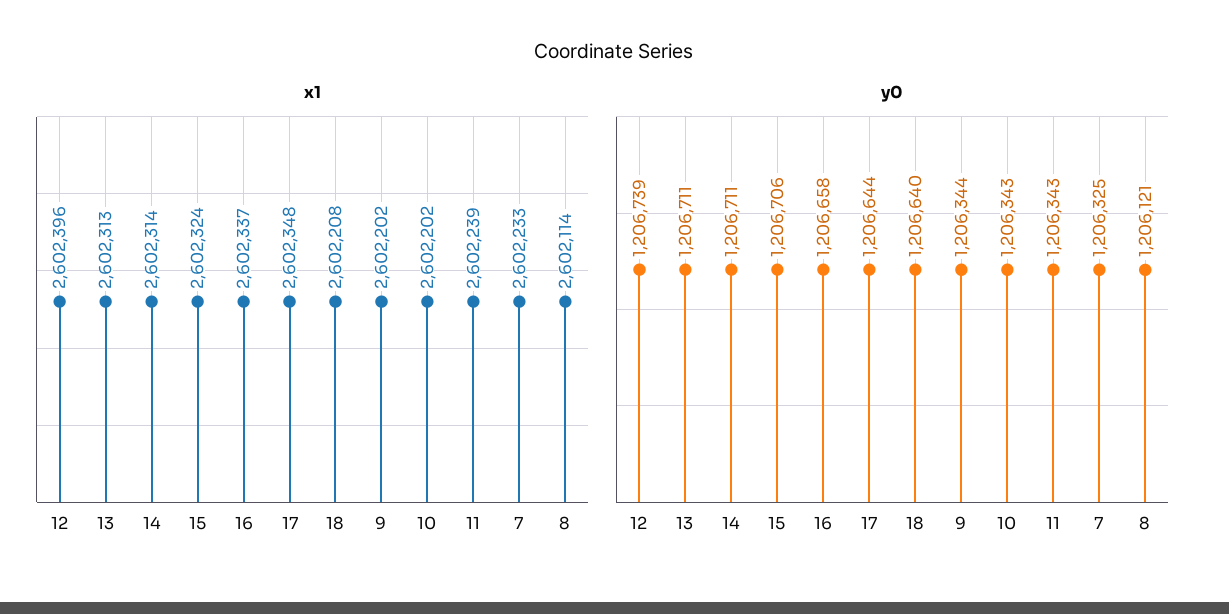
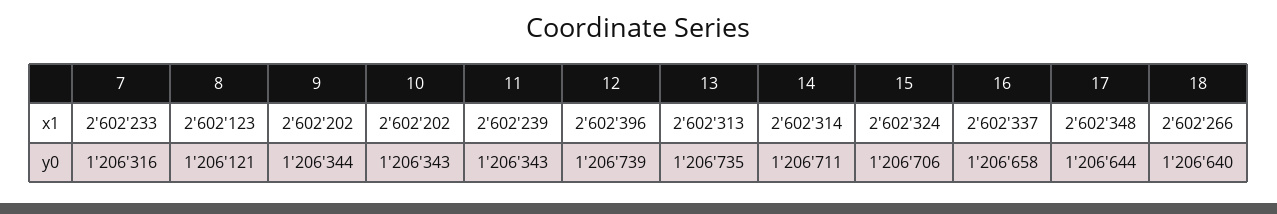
  {
    "x1": {
      "12": 2602396,
      "13": 2602313,
      "14": 2602314,
      "15": 2602324,
      "16": 2602337,
      "17": 2602348,
-     "18": 2602208,
+     "18": 2602266,
      "9": 2602202,
      "10": 2602202,
      "11": 2602239,
      "7": 2602233,
-     "8": 2602114
+     "8": 2602123
    },
    "y0": {
      "12": 1206739,
-     "13": 1206711,
+     "13": 1206735,
      "14": 1206711,
      "15": 1206706,
      "16": 1206658,
      "17": 1206644,
      "18": 1206640,
      "9": 1206344,
      "10": 1206343,
      "11": 1206343,
-     "7": 1206325,
+     "7": 1206316,
      "8": 1206121
    }
  }

